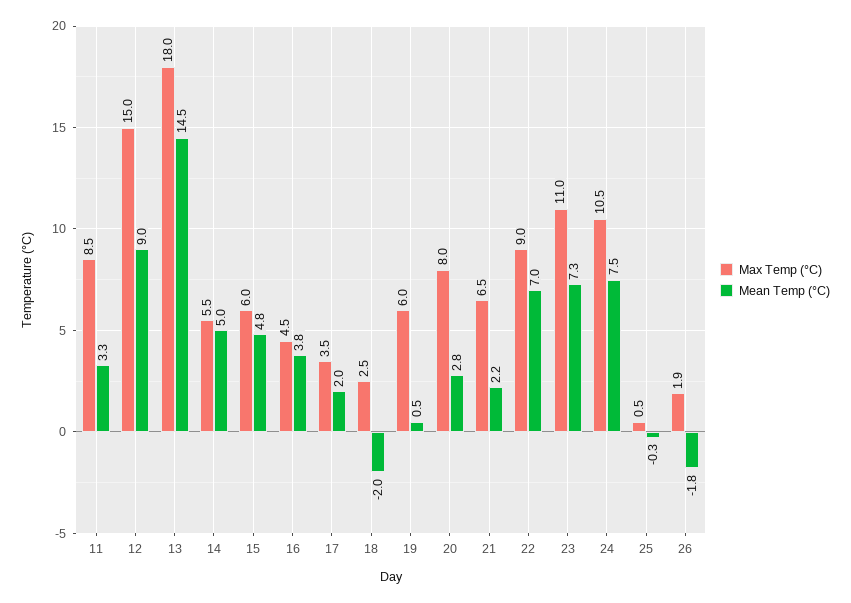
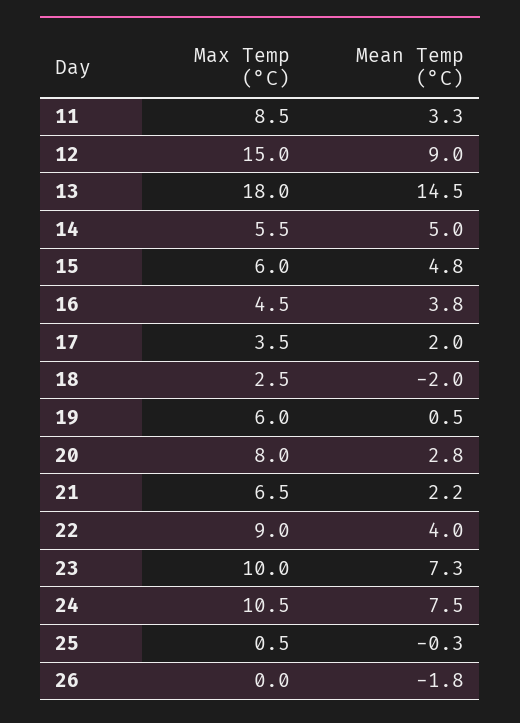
  {
    "Max Temp (°C)": {
      "11": 8.5,
      "12": 15,
      "13": 18,
      "14": 5.5,
      "15": 6,
      "16": 4.5,
      "17": 3.5,
      "18": 2.5,
      "19": 6,
      "20": 8,
      "21": 6.5,
      "22": 9,
-     "23": 11,
+     "23": 10,
      "24": 10.5,
      "25": 0.5,
-     "26": 1.9
+     "26": 0
    },
    "Mean Temp (°C)": {
      "11": 3.3,
      "12": 9,
      "13": 14.5,
      "14": 5,
      "15": 4.8,
      "16": 3.8,
      "17": 2,
      "18": -2,
      "19": 0.5,
      "20": 2.8,
      "21": 2.2,
-     "22": 7,
+     "22": 4,
      "23": 7.3,
      "24": 7.5,
      "25": -0.3,
      "26": -1.8
    }
  }

